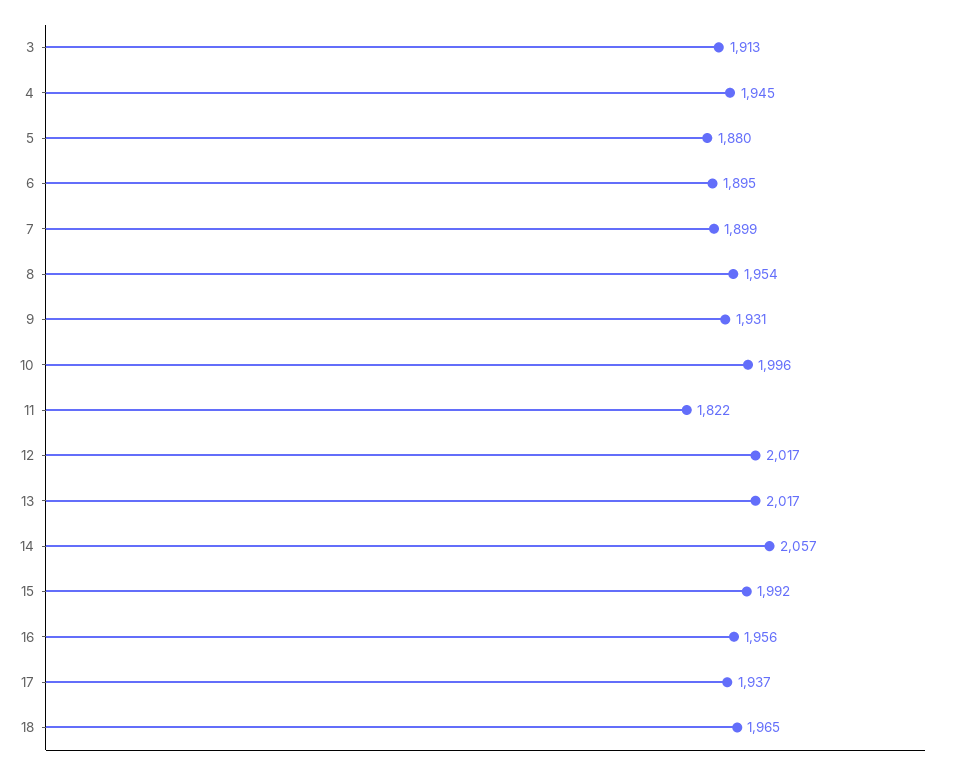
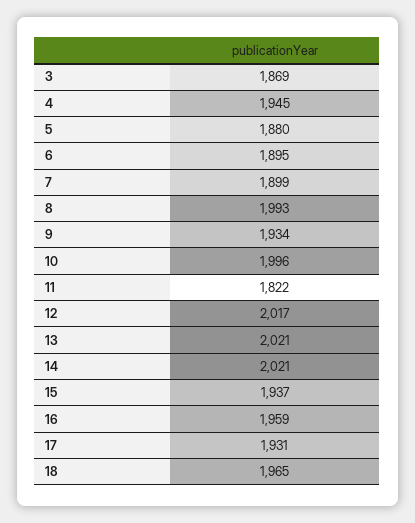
  {
-   "3": 1913,
+   "3": 1869,
    "4": 1945,
    "5": 1880,
    "6": 1895,
    "7": 1899,
-   "8": 1954,
+   "8": 1993,
-   "9": 1931,
+   "9": 1934,
    "10": 1996,
    "11": 1822,
    "12": 2017,
-   "13": 2017,
+   "13": 2021,
-   "14": 2057,
+   "14": 2021,
-   "15": 1992,
+   "15": 1937,
-   "16": 1956,
+   "16": 1959,
-   "17": 1937,
+   "17": 1931,
    "18": 1965
  }

